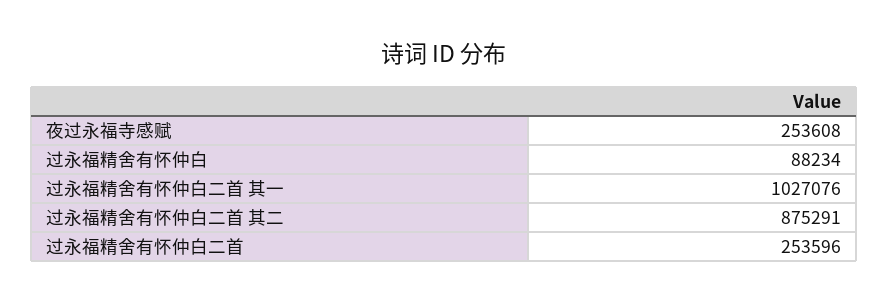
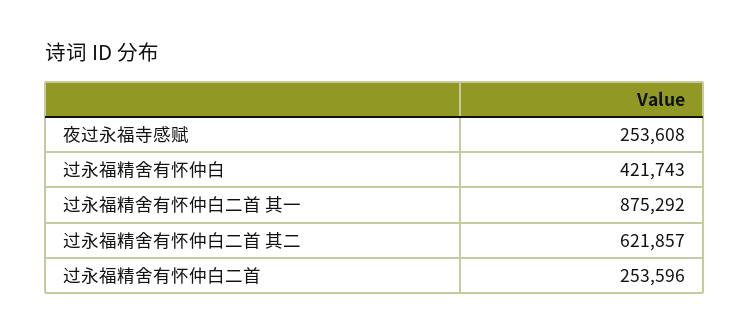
  {
    "夜过永福寺感赋": 253608,
-   "过永福精舍有怀仲白": 88234,
+   "过永福精舍有怀仲白": 421743,
-   "过永福精舍有怀仲白二首 其一": 1027076,
+   "过永福精舍有怀仲白二首 其一": 875292,
-   "过永福精舍有怀仲白二首 其二": 875291,
+   "过永福精舍有怀仲白二首 其二": 621857,
    "过永福精舍有怀仲白二首": 253596
  }

